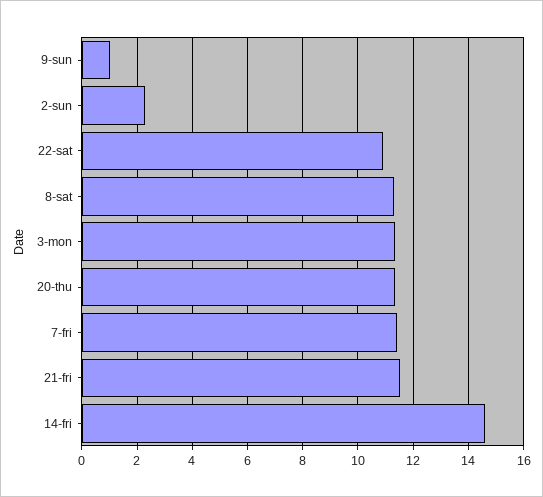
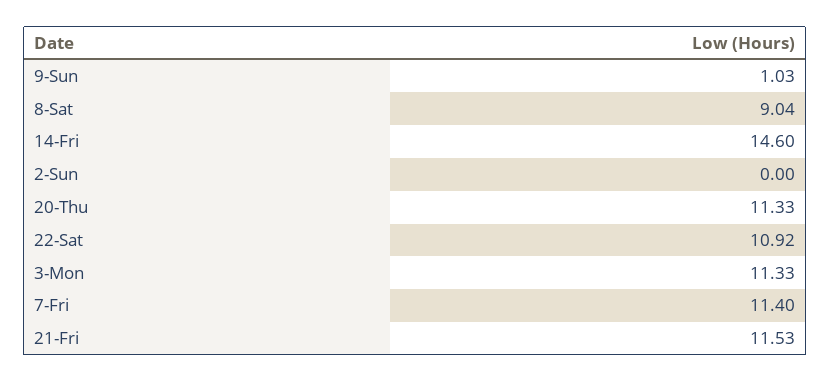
  {
    "9-sun": 1.03,
-   "2-sun": 2.25,
+   "2-sun": 0,
    "22-sat": 10.92,
-   "8-sat": 11.25,
+   "8-sat": 9.04,
    "3-mon": 11.33,
    "20-thu": 11.33,
    "7-fri": 11.4,
    "21-fri": 11.53,
    "14-fri": 14.6
  }

